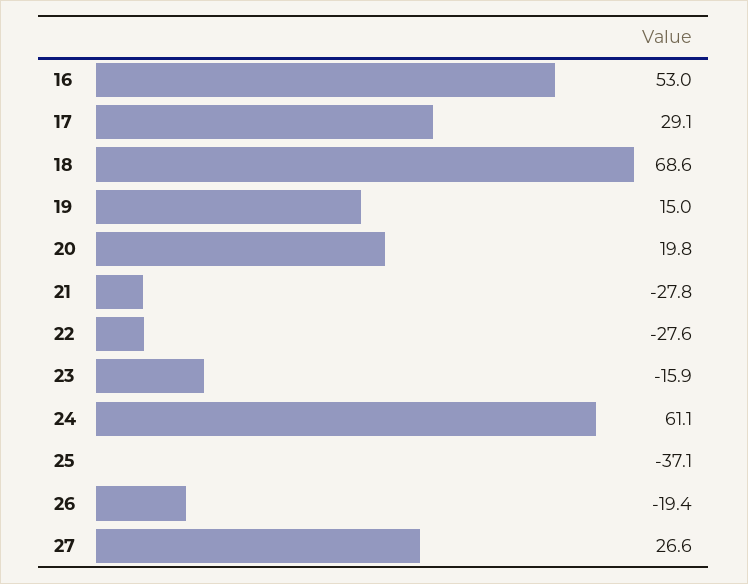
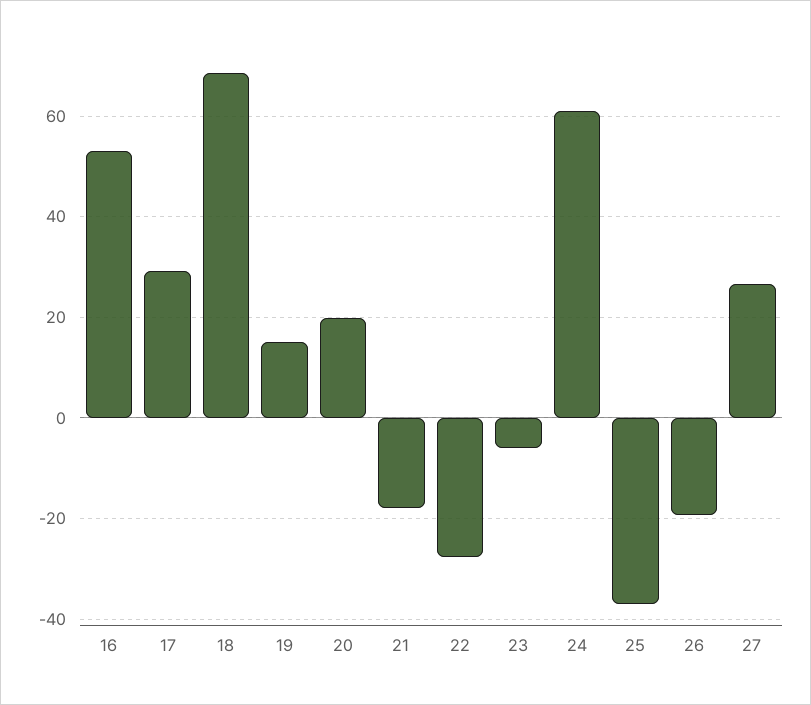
  {
    "16": 53,
    "17": 29.1,
    "18": 68.6,
    "19": 15,
    "20": 19.8,
-   "21": -27.8,
+   "21": -18,
    "22": -27.6,
-   "23": -15.9,
+   "23": -6,
    "24": 61.1,
    "25": -37.1,
    "26": -19.4,
    "27": 26.6
  }

